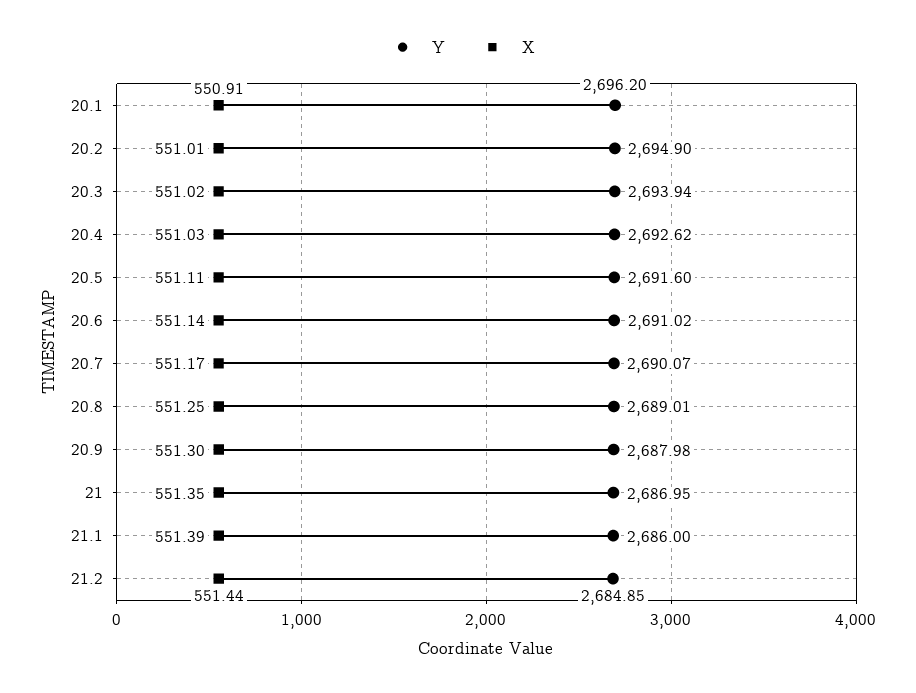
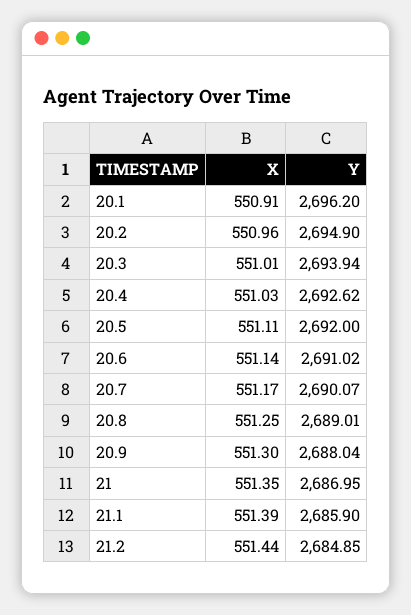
  {
    "Y": {
      "20.1": 2696.2,
      "20.2": 2694.9,
      "20.3": 2693.94,
      "20.4": 2692.62,
-     "20.5": 2691.6,
+     "20.5": 2692,
      "20.6": 2691.02,
      "20.7": 2690.07,
      "20.8": 2689.01,
-     "20.9": 2687.98,
+     "20.9": 2688.04,
      "21": 2686.95,
-     "21.1": 2686,
+     "21.1": 2685.9,
      "21.2": 2684.85
    },
    "X": {
      "20.1": 550.91,
-     "20.2": 551.01,
+     "20.2": 550.96,
-     "20.3": 551.02,
+     "20.3": 551.01,
      "20.4": 551.03,
      "20.5": 551.11,
      "20.6": 551.14,
      "20.7": 551.17,
      "20.8": 551.25,
      "20.9": 551.3,
      "21": 551.35,
      "21.1": 551.39,
      "21.2": 551.44
    }
  }

